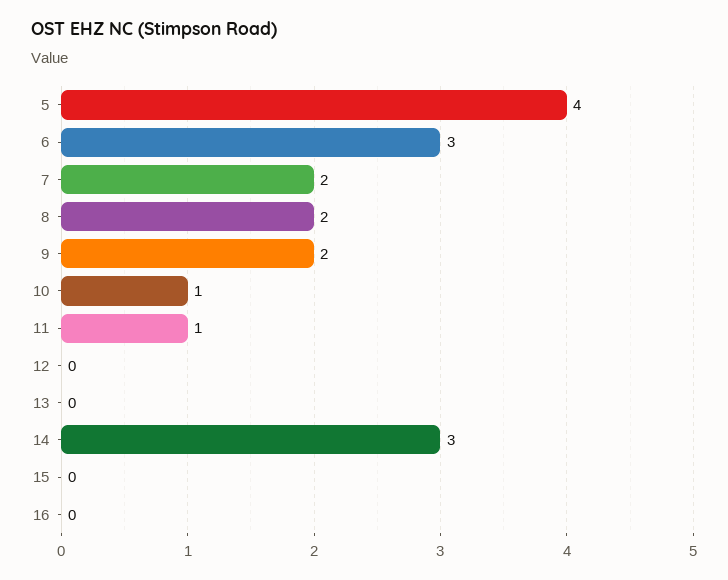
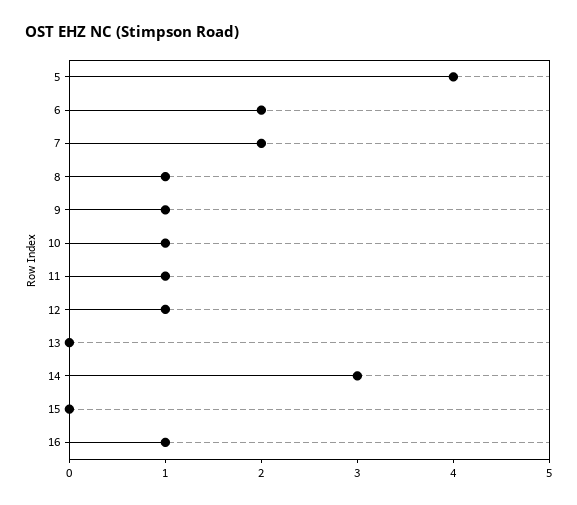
  {
    "5": 4,
-   "6": 3,
+   "6": 2,
    "7": 2,
-   "8": 2,
+   "8": 1,
-   "9": 2,
+   "9": 1,
    "10": 1,
    "11": 1,
-   "12": 0,
+   "12": 1,
    "13": 0,
    "14": 3,
    "15": 0,
-   "16": 0
+   "16": 1
  }

